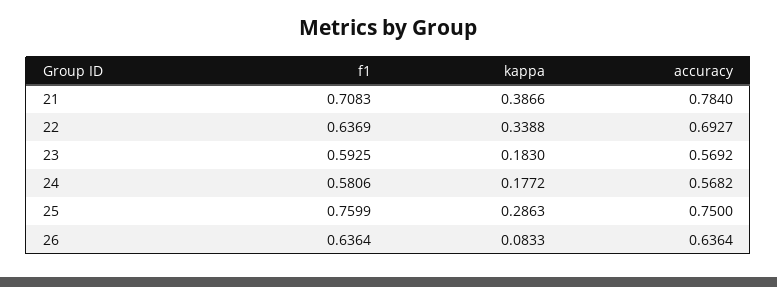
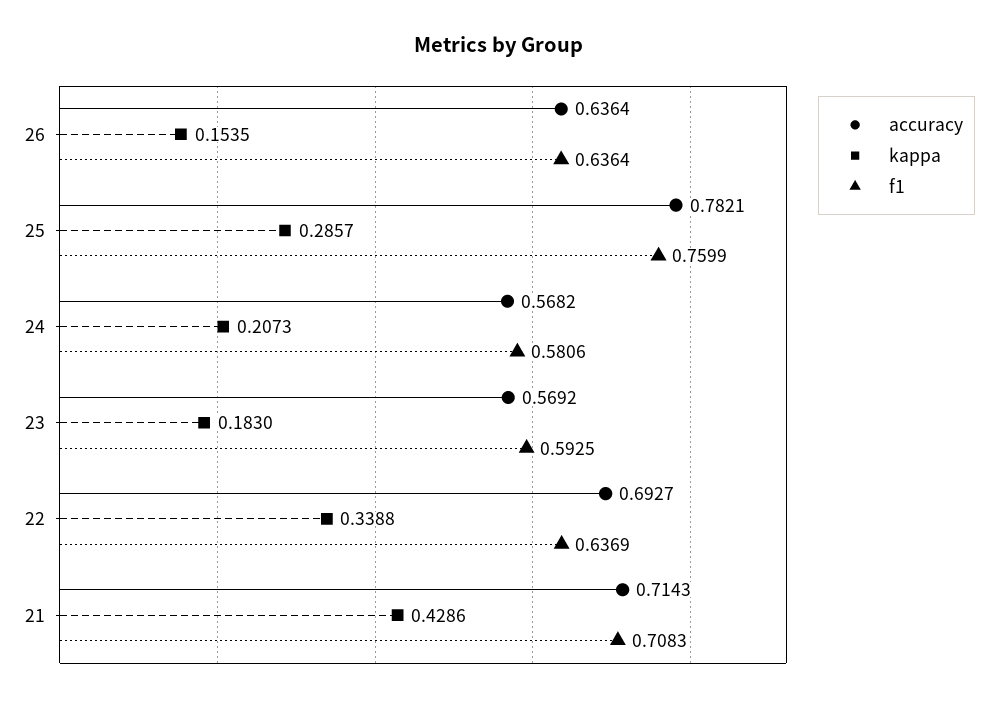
  {
    "f1": {
      "21": 0.7083,
      "22": 0.6369,
      "23": 0.5925,
      "24": 0.5806,
      "25": 0.7599,
      "26": 0.6364
    },
    "kappa": {
-     "21": 0.3866,
+     "21": 0.4286,
      "22": 0.3388,
      "23": 0.183,
-     "24": 0.1772,
+     "24": 0.2073,
-     "25": 0.2863,
+     "25": 0.2857,
-     "26": 0.0833
+     "26": 0.1535
    },
    "accuracy": {
-     "21": 0.784,
+     "21": 0.7143,
      "22": 0.6927,
      "23": 0.5692,
      "24": 0.5682,
-     "25": 0.75,
+     "25": 0.7821,
      "26": 0.6364
    }
  }

